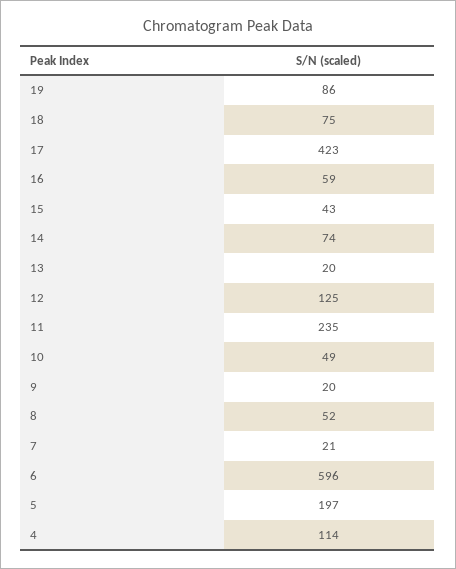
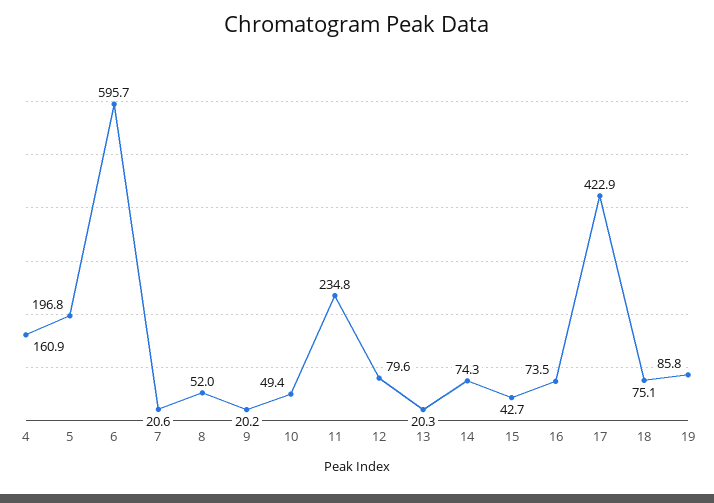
  {
    "19": 85.8,
    "18": 75.1,
    "17": 422.9,
-   "16": 59,
+   "16": 73.5,
    "15": 42.7,
    "14": 74.3,
    "13": 20.3,
-   "12": 125,
+   "12": 79.6,
    "11": 234.8,
    "10": 49.4,
    "9": 20.2,
    "8": 52,
    "7": 20.6,
    "6": 595.7,
    "5": 196.8,
-   "4": 114
+   "4": 160.9
  }

